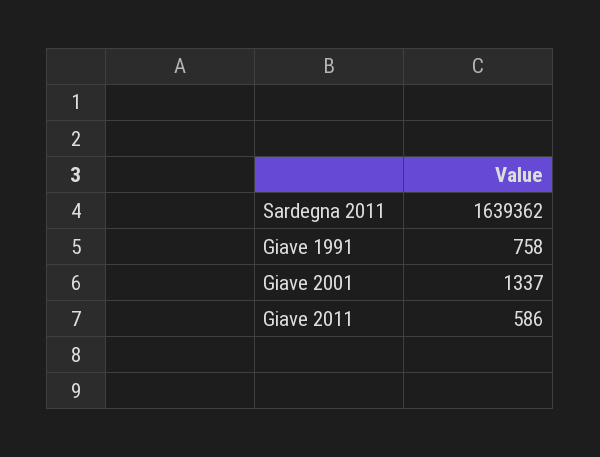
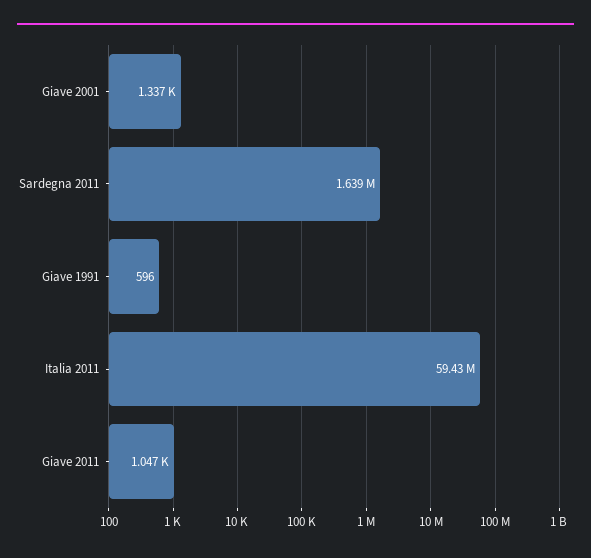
  {
    "Sardegna 2011": 1639362,
-   "Giave 1991": 758,
+   "Giave 1991": 596,
    "Giave 2001": 1337,
-   "Giave 2011": 586
+   "Giave 2011": 1047,
+   "Italia 2011": 59430000
  }

